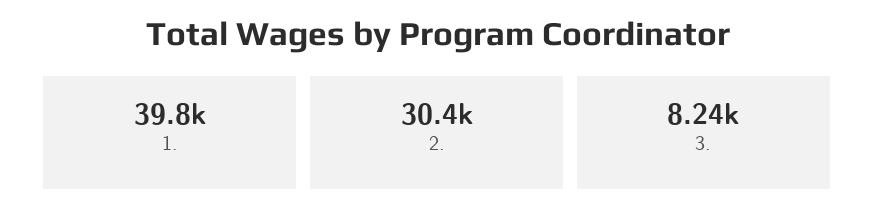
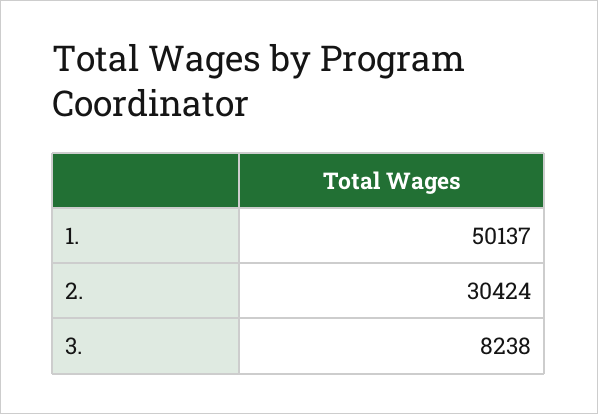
  {
-   "1.": 39800,
+   "1.": 50137,
    "2.": 30424,
    "3.": 8238
  }

